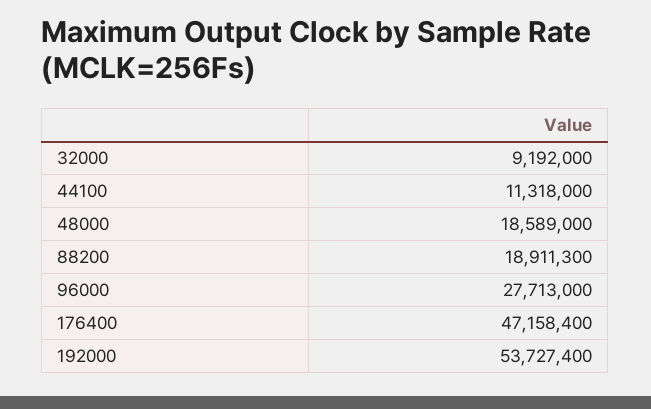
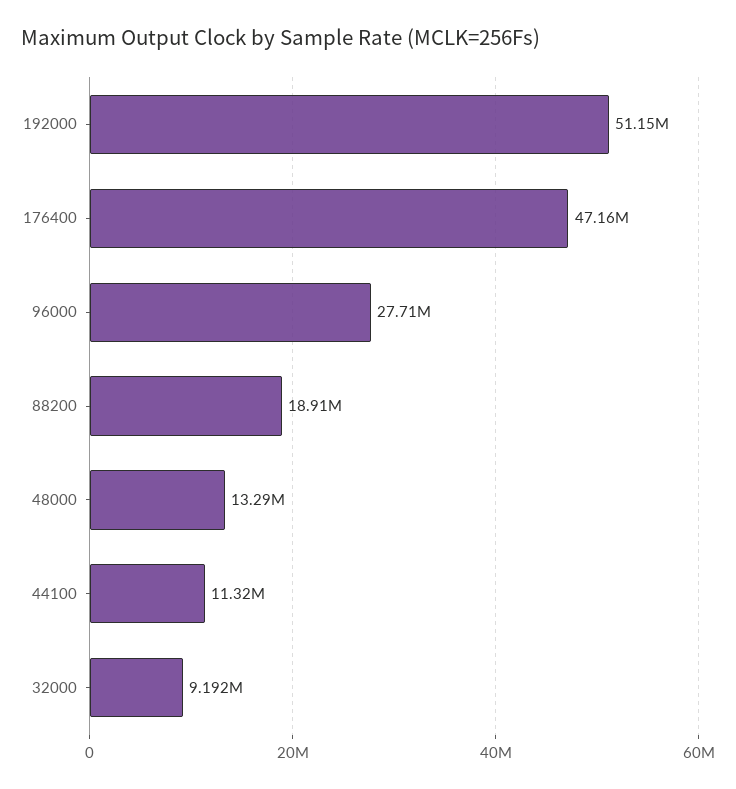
  {
    "32000": 9192000,
    "44100": 11318000,
-   "48000": 18589000,
+   "48000": 13290000,
    "88200": 18911300,
    "96000": 27713000,
    "176400": 47158400,
-   "192000": 53727400
+   "192000": 51150000
  }

